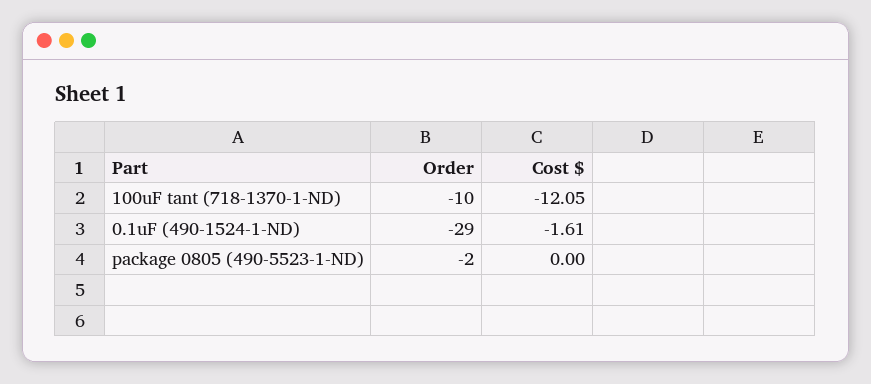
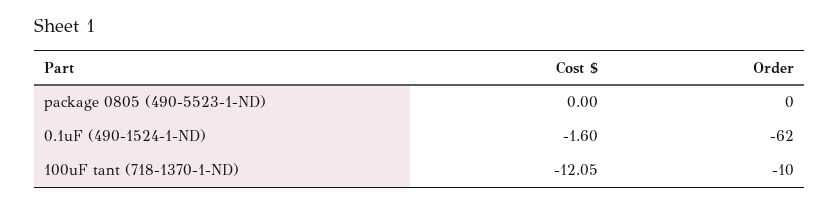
  {
    "Order": {
      "100uF tant (718-1370-1-ND)": -10,
-     "0.1uF (490-1524-1-ND)": -29,
+     "0.1uF (490-1524-1-ND)": -62,
-     "package 0805 (490-5523-1-ND)": -2
+     "package 0805 (490-5523-1-ND)": 0
    },
    "Cost $": {
      "100uF tant (718-1370-1-ND)": -12.05,
-     "0.1uF (490-1524-1-ND)": -1.61,
+     "0.1uF (490-1524-1-ND)": -1.6,
      "package 0805 (490-5523-1-ND)": 0
    }
  }

